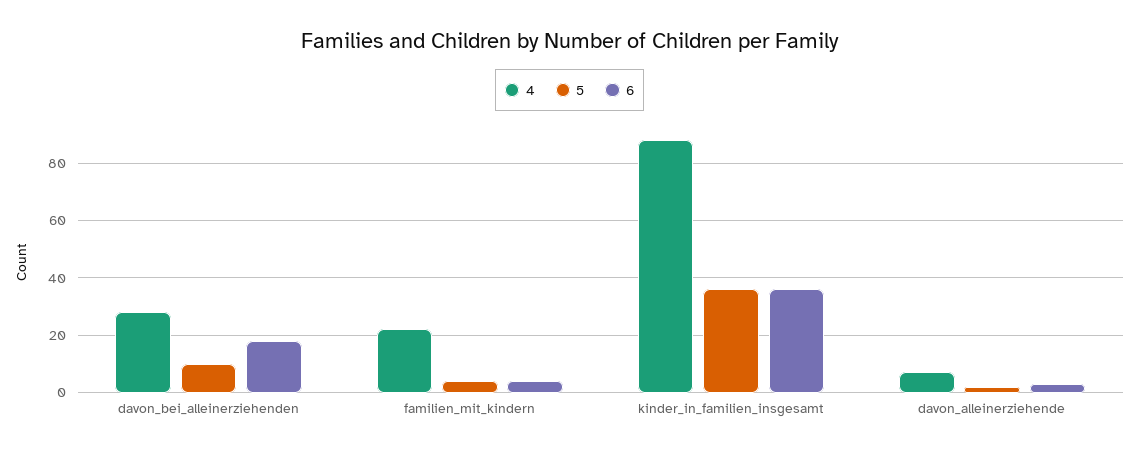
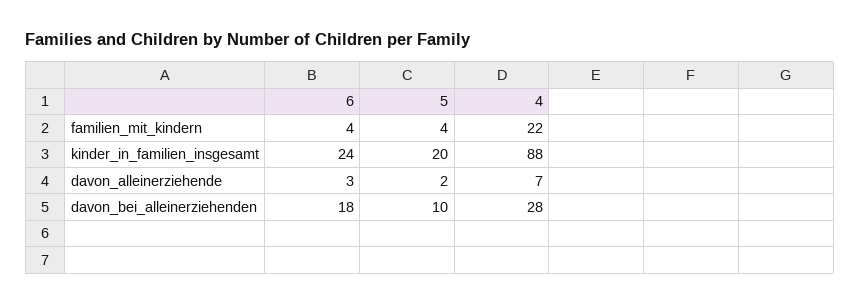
  {
    "4": {
      "davon_bei_alleinerziehenden": 28,
      "familien_mit_kindern": 22,
      "kinder_in_familien_insgesamt": 88,
      "davon_alleinerziehende": 7
    },
    "5": {
      "davon_bei_alleinerziehenden": 10,
      "familien_mit_kindern": 4,
-     "kinder_in_familien_insgesamt": 35,
+     "kinder_in_familien_insgesamt": 20,
      "davon_alleinerziehende": 2
    },
    "6": {
      "davon_bei_alleinerziehenden": 18,
      "familien_mit_kindern": 4,
-     "kinder_in_familien_insgesamt": 35,
+     "kinder_in_familien_insgesamt": 24,
      "davon_alleinerziehende": 3
    }
  }

